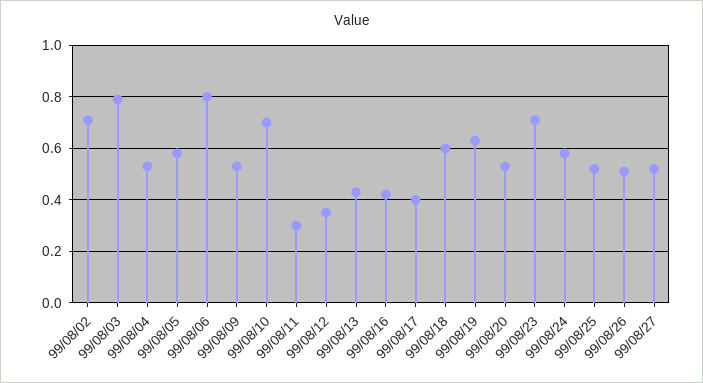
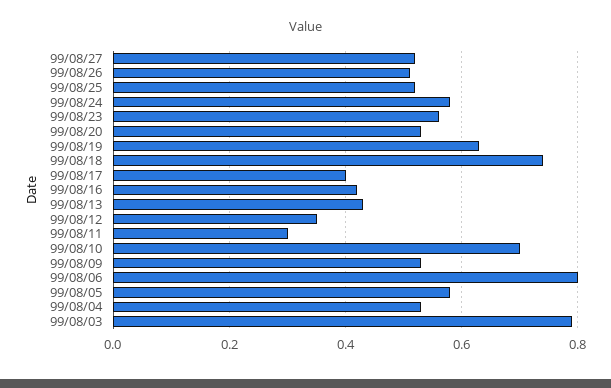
  {
-   "99/08/02": 0.7,
    "99/08/03": 0.8,
    "99/08/04": 0.55,
    "99/08/05": 0.6,
    "99/08/06": 0.8,
    "99/08/09": 0.55,
    "99/08/10": 0.7,
    "99/08/11": 0.3,
    "99/08/12": 0.35,
    "99/08/13": 0.45,
    "99/08/16": 0.4,
    "99/08/17": 0.4,
-   "99/08/18": 0.6,
+   "99/08/18": 0.75,
    "99/08/19": 0.65,
    "99/08/20": 0.55,
-   "99/08/23": 0.7,
+   "99/08/23": 0.55,
    "99/08/24": 0.6,
    "99/08/25": 0.5,
    "99/08/26": 0.5,
    "99/08/27": 0.5
  }

